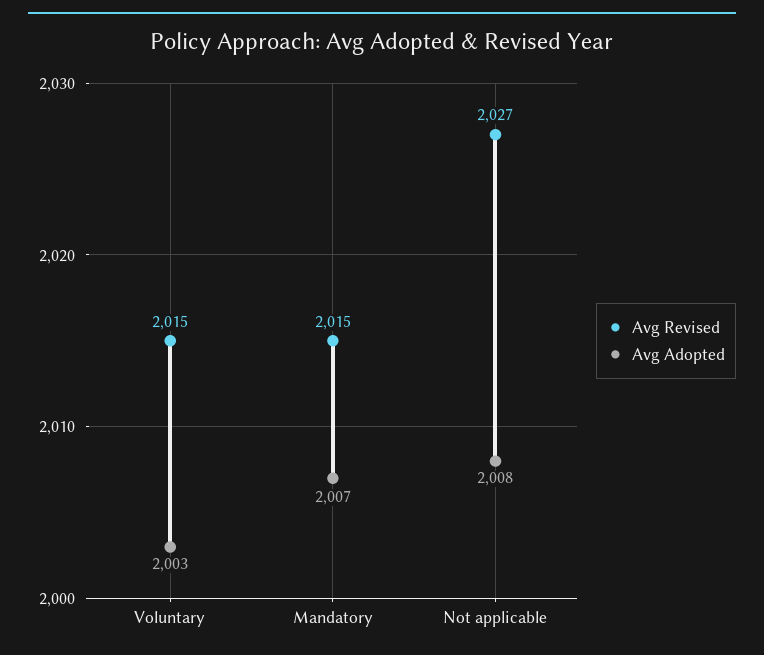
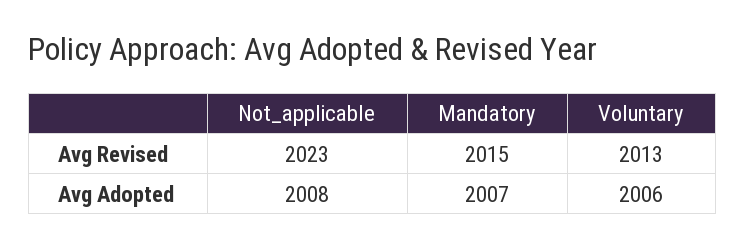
  {
    "Avg Revised": {
-     "Voluntary": 2015,
+     "Voluntary": 2013,
      "Mandatory": 2015,
-     "Not applicable": 2027
+     "Not applicable": 2023
    },
    "Avg Adopted": {
-     "Voluntary": 2003,
+     "Voluntary": 2006,
      "Mandatory": 2007,
      "Not applicable": 2008
    }
  }

